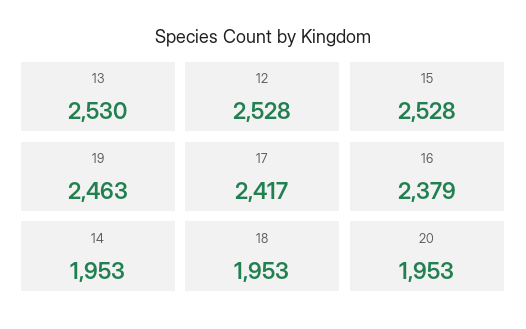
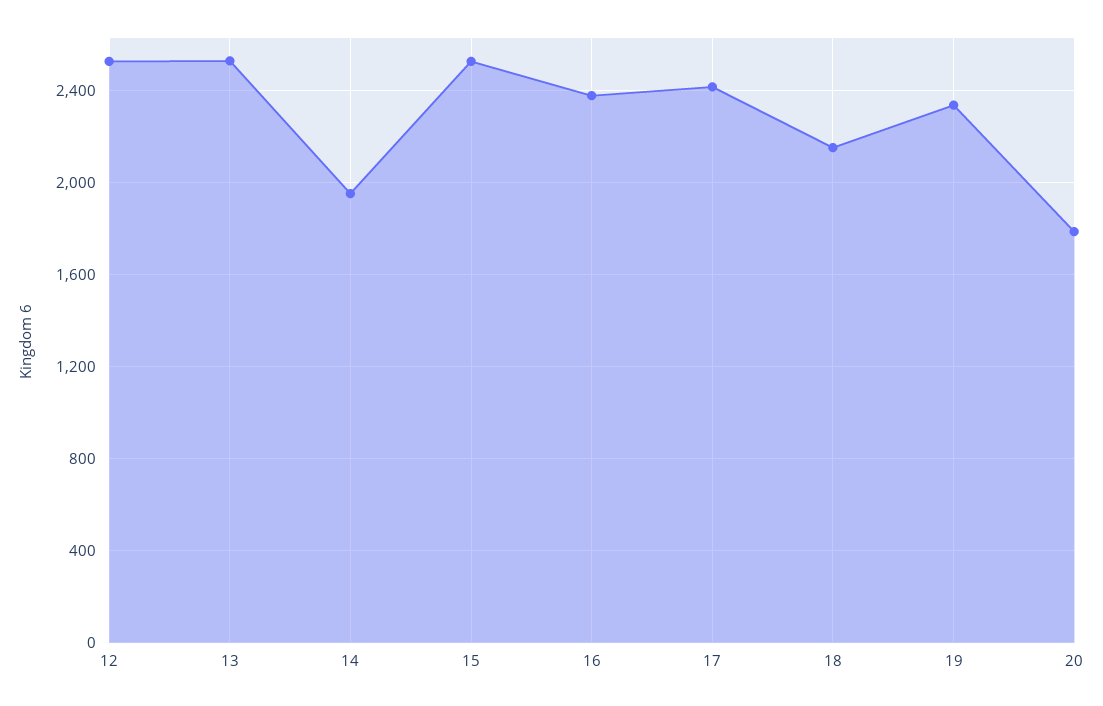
  {
    "13": 2530,
    "12": 2528,
    "15": 2528,
-   "19": 2463,
+   "19": 2350,
    "17": 2417,
    "16": 2379,
    "14": 1953,
-   "18": 1953,
+   "18": 2150,
-   "20": 1953
+   "20": 1800
  }

